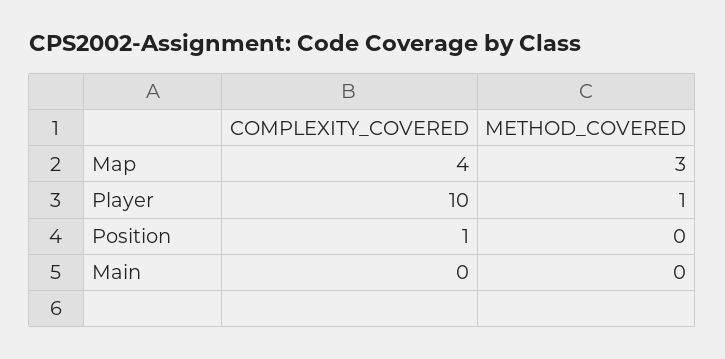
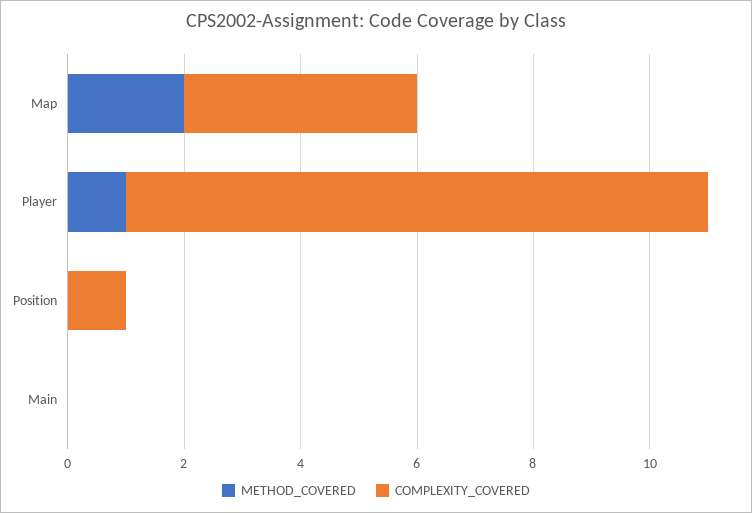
  {
    "COMPLEXITY_COVERED": {
      "Map": 4,
      "Player": 10,
      "Position": 1,
      "Main": 0
    },
    "METHOD_COVERED": {
-     "Map": 3,
+     "Map": 2,
      "Player": 1,
      "Position": 0,
      "Main": 0
    }
  }

